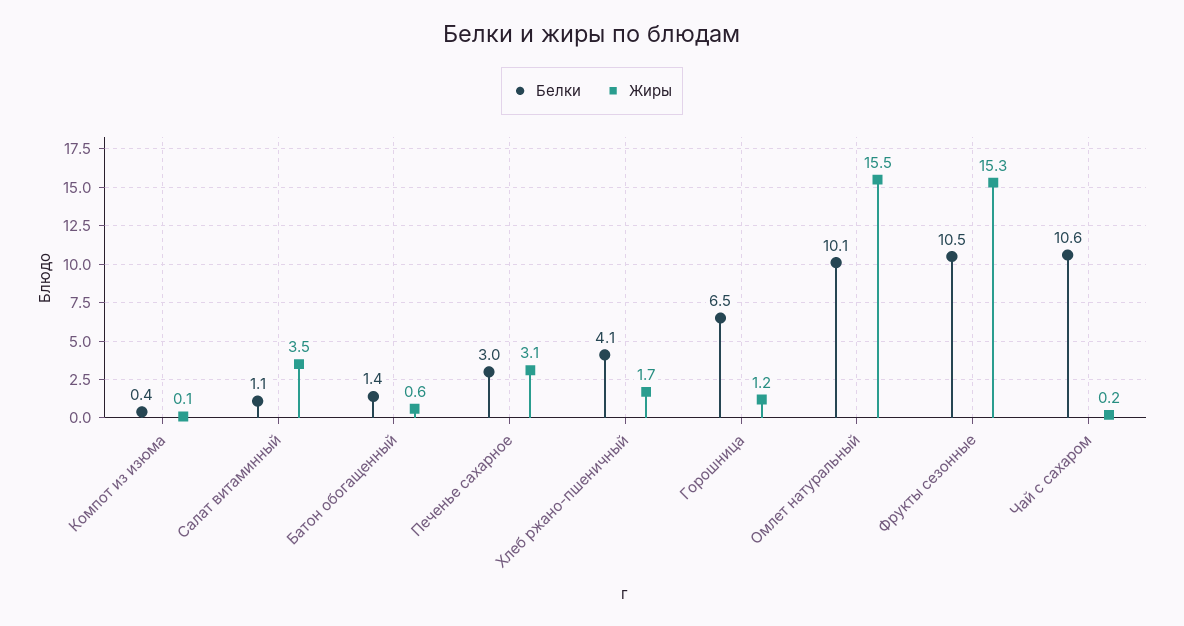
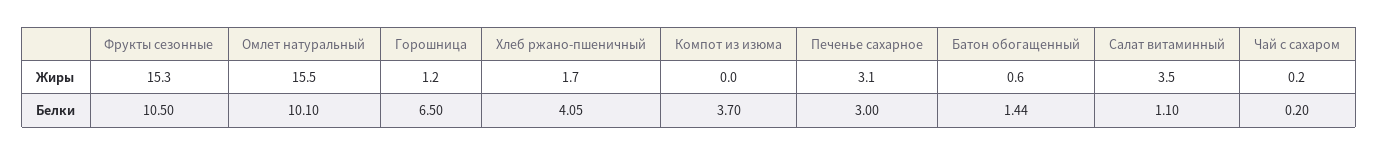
  {
    "Белки": {
-     "Компот из изюма": 0.4,
+     "Компот из изюма": 3.7,
      "Салат витаминный": 1.1,
      "Батон обогащенный": 1.44,
      "Печенье сахарное": 3,
      "Хлеб ржано-пшеничный": 4.05,
      "Горошница": 6.5,
      "Омлет натуральный": 10.1,
      "Фрукты сезонные": 10.5,
-     "Чай с сахаром": 10.6
+     "Чай с сахаром": 0.2
    },
    "Жиры": {
-     "Компот из изюма": 0.1,
+     "Компот из изюма": 0,
      "Салат витаминный": 3.5,
      "Батон обогащенный": 0.6,
      "Печенье сахарное": 3.1,
      "Хлеб ржано-пшеничный": 1.7,
      "Горошница": 1.2,
      "Омлет натуральный": 15.5,
      "Фрукты сезонные": 15.3,
      "Чай с сахаром": 0.2
    }
  }

